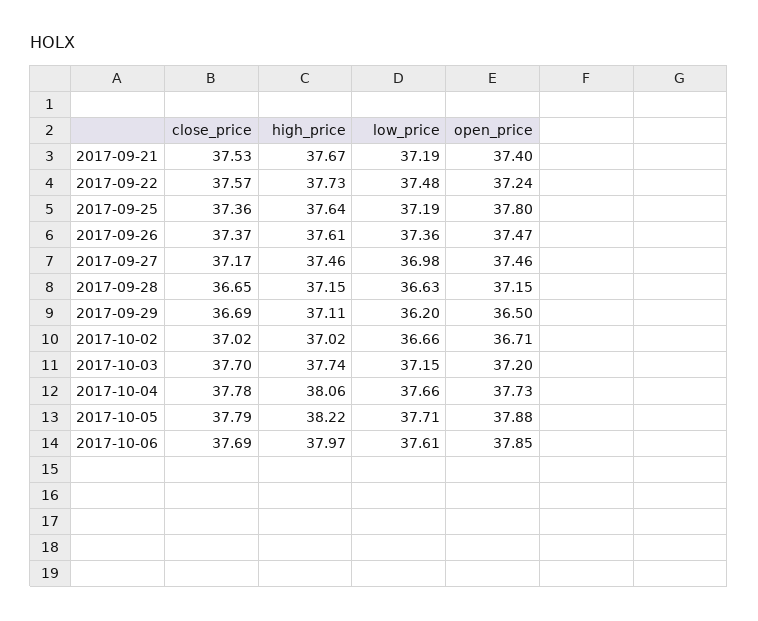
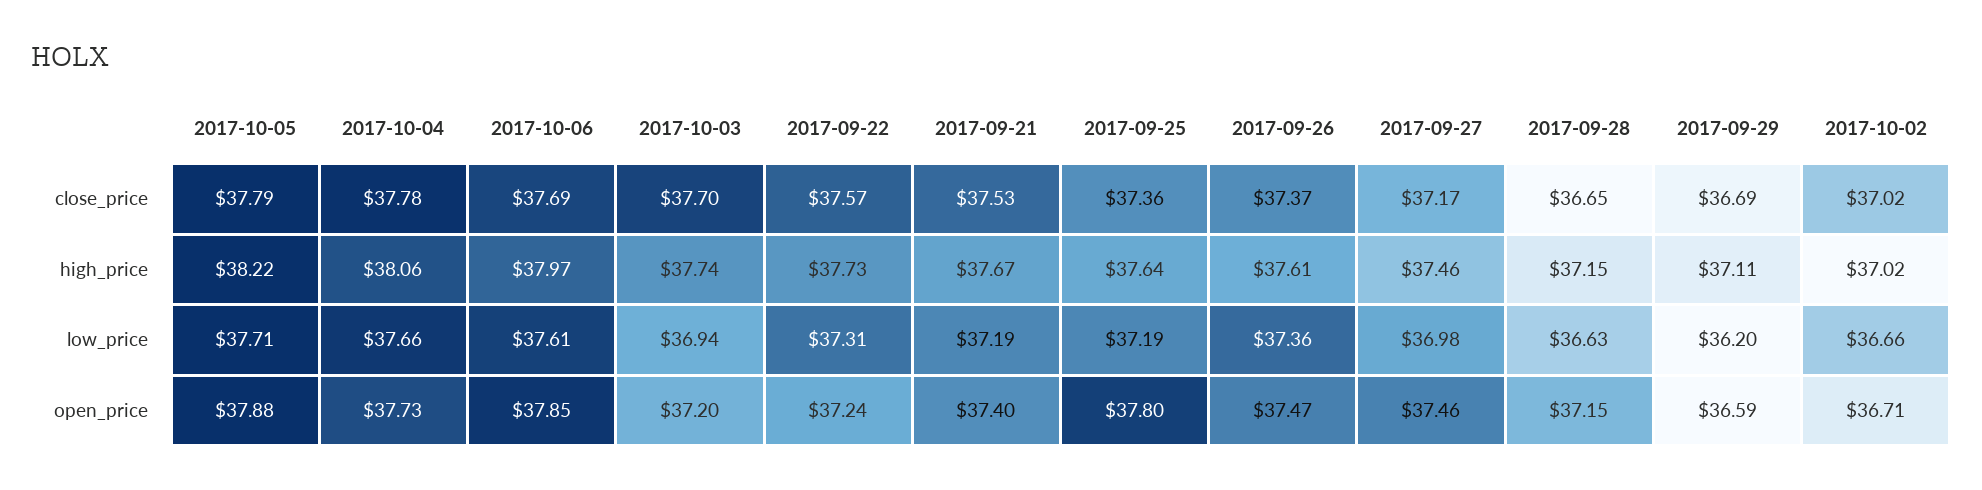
  {
    "close_price": {
      "2017-09-21": 37.53,
      "2017-09-22": 37.57,
      "2017-09-25": 37.36,
      "2017-09-26": 37.37,
      "2017-09-27": 37.17,
      "2017-09-28": 36.65,
      "2017-09-29": 36.69,
      "2017-10-02": 37.02,
      "2017-10-03": 37.7,
      "2017-10-04": 37.78,
      "2017-10-05": 37.79,
      "2017-10-06": 37.69
    },
    "high_price": {
      "2017-09-21": 37.67,
      "2017-09-22": 37.73,
      "2017-09-25": 37.64,
      "2017-09-26": 37.61,
      "2017-09-27": 37.46,
      "2017-09-28": 37.15,
      "2017-09-29": 37.11,
      "2017-10-02": 37.02,
      "2017-10-03": 37.74,
      "2017-10-04": 38.06,
      "2017-10-05": 38.22,
      "2017-10-06": 37.97
    },
    "low_price": {
      "2017-09-21": 37.19,
-     "2017-09-22": 37.48,
+     "2017-09-22": 37.31,
      "2017-09-25": 37.19,
      "2017-09-26": 37.36,
      "2017-09-27": 36.98,
      "2017-09-28": 36.63,
      "2017-09-29": 36.2,
      "2017-10-02": 36.66,
-     "2017-10-03": 37.15,
+     "2017-10-03": 36.94,
      "2017-10-04": 37.66,
      "2017-10-05": 37.71,
      "2017-10-06": 37.61
    },
    "open_price": {
      "2017-09-21": 37.4,
      "2017-09-22": 37.24,
      "2017-09-25": 37.8,
      "2017-09-26": 37.47,
      "2017-09-27": 37.46,
      "2017-09-28": 37.15,
-     "2017-09-29": 36.5,
+     "2017-09-29": 36.59,
      "2017-10-02": 36.71,
      "2017-10-03": 37.2,
      "2017-10-04": 37.73,
      "2017-10-05": 37.88,
      "2017-10-06": 37.85
    }
  }

